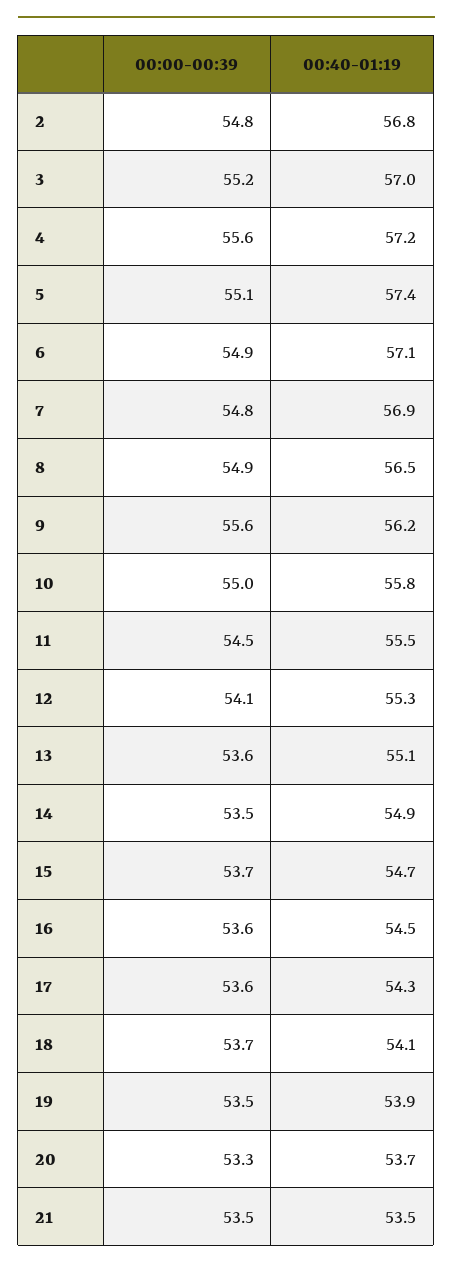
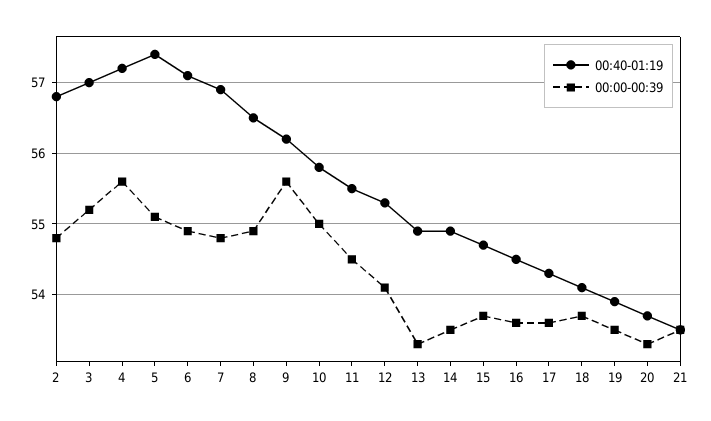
  {
    "00:00-00:39": {
      "2": 54.8,
      "3": 55.2,
      "4": 55.6,
      "5": 55.1,
      "6": 54.9,
      "7": 54.8,
      "8": 54.9,
      "9": 55.6,
      "10": 55,
      "11": 54.5,
      "12": 54.1,
-     "13": 53.6,
+     "13": 53.3,
      "14": 53.5,
      "15": 53.7,
      "16": 53.6,
      "17": 53.6,
      "18": 53.7,
      "19": 53.5,
      "20": 53.3,
      "21": 53.5
    },
    "00:40-01:19": {
      "2": 56.8,
      "3": 57,
      "4": 57.2,
      "5": 57.4,
      "6": 57.1,
      "7": 56.9,
      "8": 56.5,
      "9": 56.2,
      "10": 55.8,
      "11": 55.5,
      "12": 55.3,
-     "13": 55.1,
+     "13": 54.9,
      "14": 54.9,
      "15": 54.7,
      "16": 54.5,
      "17": 54.3,
      "18": 54.1,
      "19": 53.9,
      "20": 53.7,
      "21": 53.5
    }
  }

